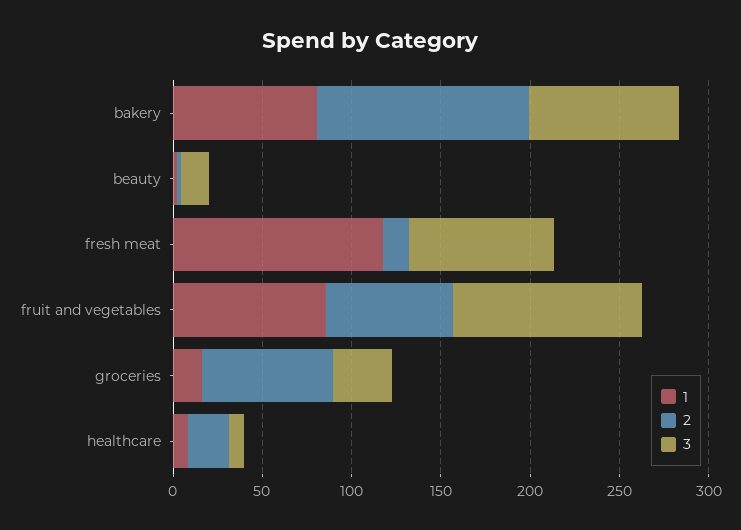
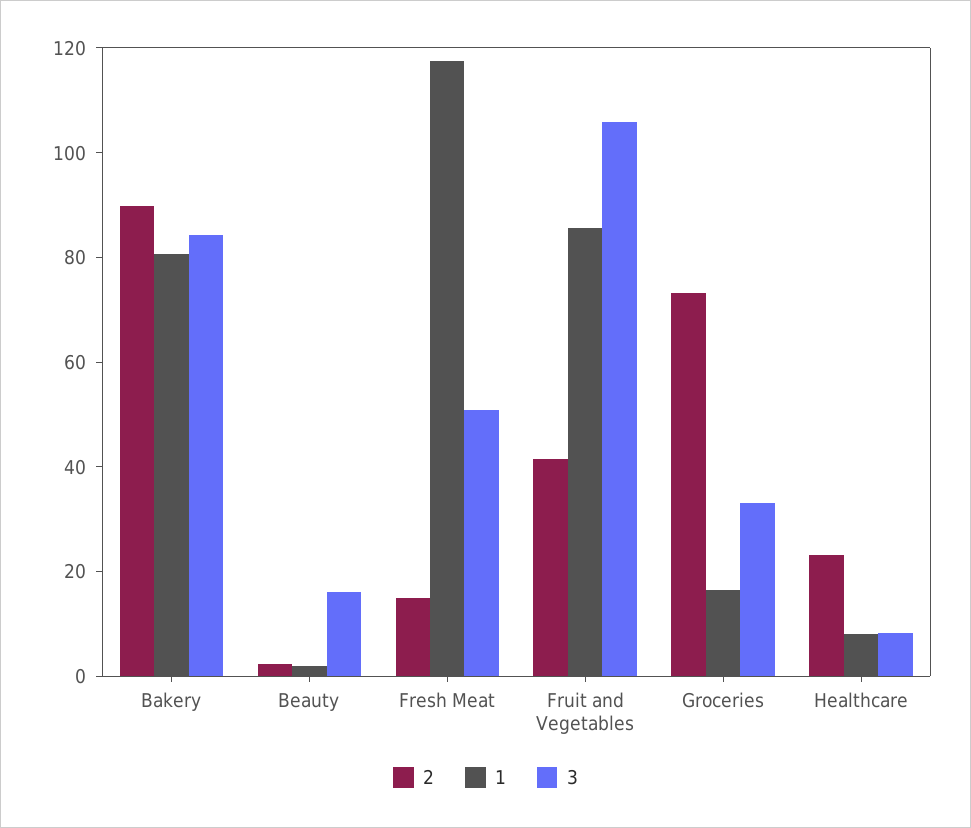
  {
    "1": {
      "bakery": 80,
      "beauty": 0,
      "fresh meat": 115,
      "fruit and vegetables": 85,
      "groceries": 15,
      "healthcare": 10
    },
    "2": {
-     "bakery": 120,
+     "bakery": 90,
      "beauty": 0,
      "fresh meat": 15,
-     "fruit and vegetables": 70,
+     "fruit and vegetables": 40,
      "groceries": 75,
      "healthcare": 25
    },
    "3": {
      "bakery": 85,
      "beauty": 15,
-     "fresh meat": 80,
+     "fresh meat": 50,
      "fruit and vegetables": 105,
      "groceries": 35,
      "healthcare": 10
    }
  }

